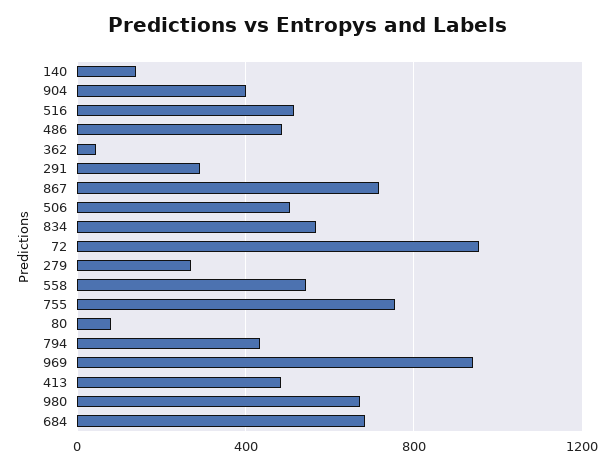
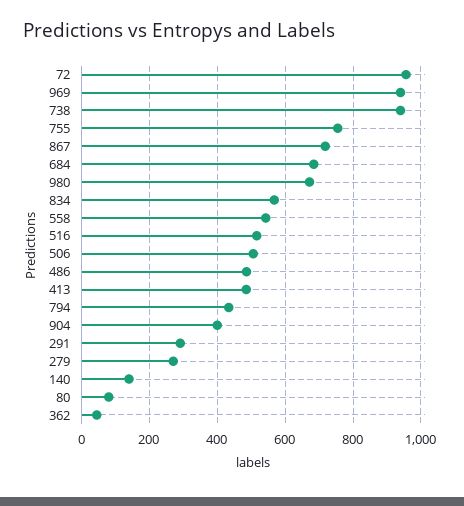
  {
    "140": 140,
    "904": 400,
    "516": 520,
    "486": 480,
    "362": 40,
    "291": 300,
    "867": 720,
    "506": 500,
    "834": 560,
    "72": 960,
    "279": 280,
    "558": 540,
    "755": 760,
    "80": 80,
    "794": 440,
    "969": 940,
    "413": 480,
    "980": 680,
-   "684": 680
+   "684": 680,
+   "738": 940
  }

